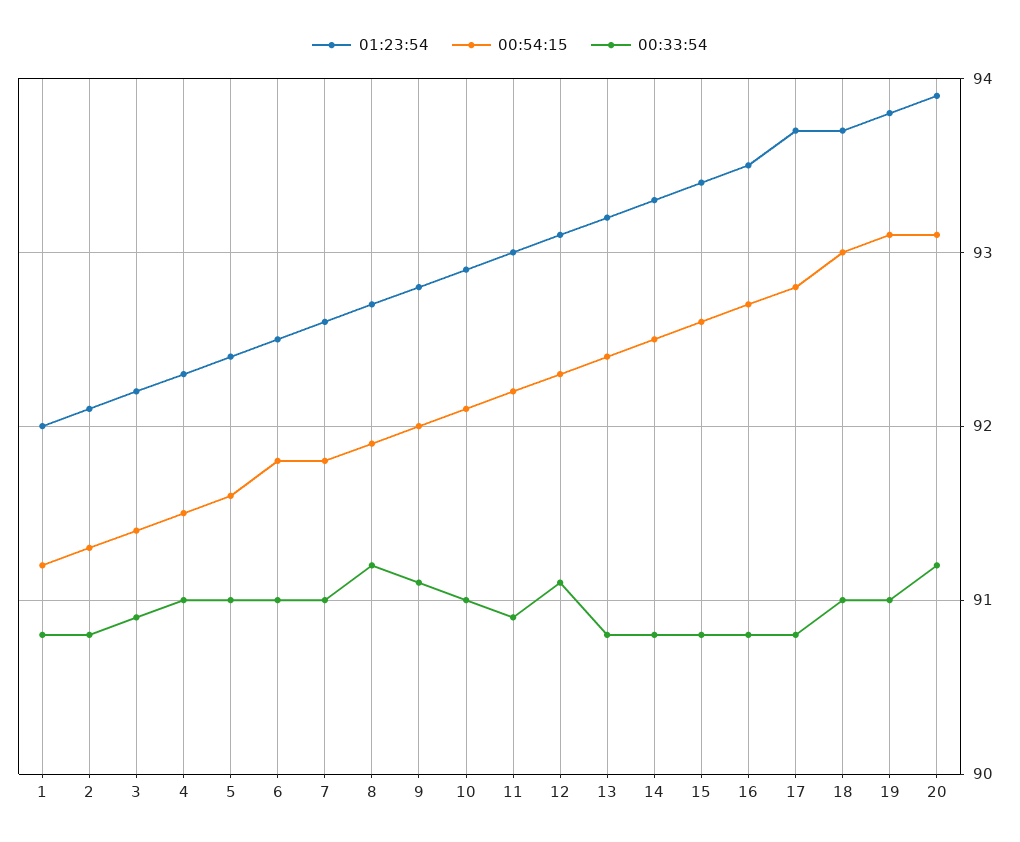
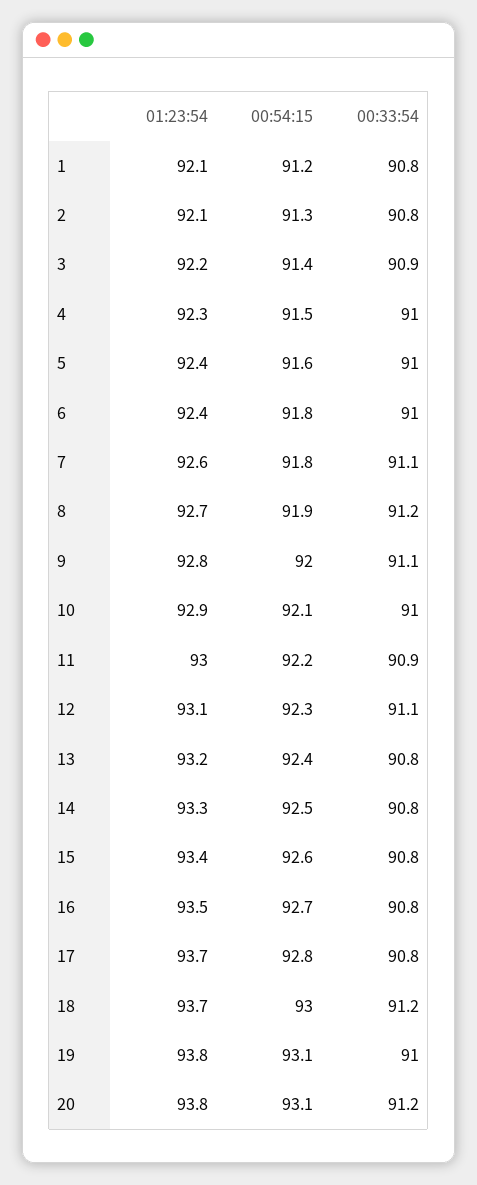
  {
    "01:23:54": {
-     "1": 92,
+     "1": 92.1,
      "2": 92.1,
      "3": 92.2,
      "4": 92.3,
      "5": 92.4,
-     "6": 92.5,
+     "6": 92.4,
      "7": 92.6,
      "8": 92.7,
      "9": 92.8,
      "10": 92.9,
      "11": 93,
      "12": 93.1,
      "13": 93.2,
      "14": 93.3,
      "15": 93.4,
      "16": 93.5,
      "17": 93.7,
      "18": 93.7,
      "19": 93.8,
-     "20": 93.9
+     "20": 93.8
    },
    "00:54:15": {
      "1": 91.2,
      "2": 91.3,
      "3": 91.4,
      "4": 91.5,
      "5": 91.6,
      "6": 91.8,
      "7": 91.8,
      "8": 91.9,
      "9": 92,
      "10": 92.1,
      "11": 92.2,
      "12": 92.3,
      "13": 92.4,
      "14": 92.5,
      "15": 92.6,
      "16": 92.7,
      "17": 92.8,
      "18": 93,
      "19": 93.1,
      "20": 93.1
    },
    "00:33:54": {
      "1": 90.8,
      "2": 90.8,
      "3": 90.9,
      "4": 91,
      "5": 91,
      "6": 91,
-     "7": 91,
+     "7": 91.1,
      "8": 91.2,
      "9": 91.1,
      "10": 91,
      "11": 90.9,
      "12": 91.1,
      "13": 90.8,
      "14": 90.8,
      "15": 90.8,
      "16": 90.8,
      "17": 90.8,
-     "18": 91,
+     "18": 91.2,
      "19": 91,
      "20": 91.2
    }
  }

